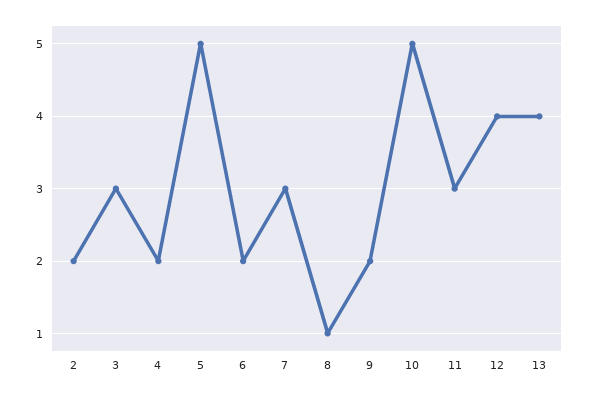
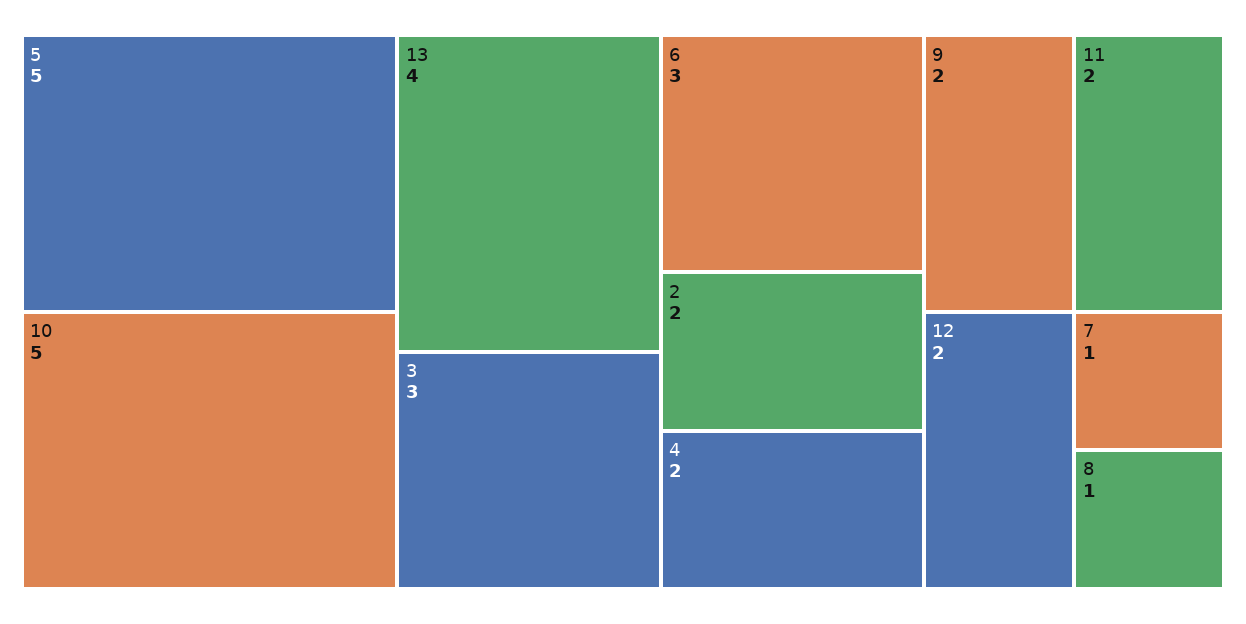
  {
    "2": 2,
    "3": 3,
    "4": 2,
    "5": 5,
-   "6": 2,
+   "6": 3,
-   "7": 3,
+   "7": 1,
    "8": 1,
    "9": 2,
    "10": 5,
-   "11": 3,
+   "11": 2,
-   "12": 4,
+   "12": 2,
    "13": 4
  }

